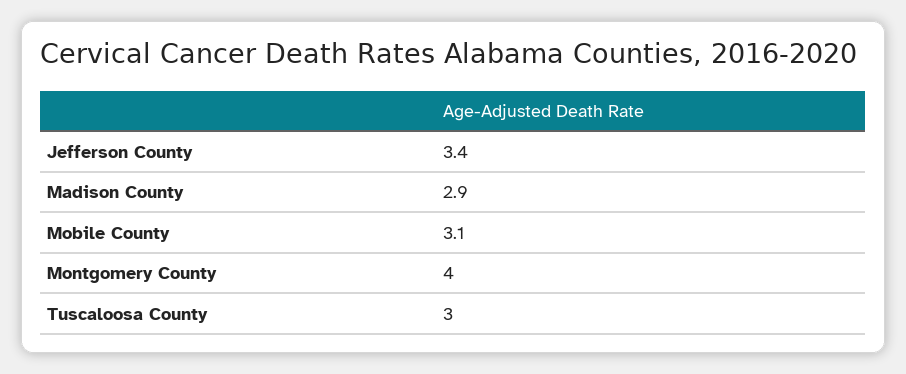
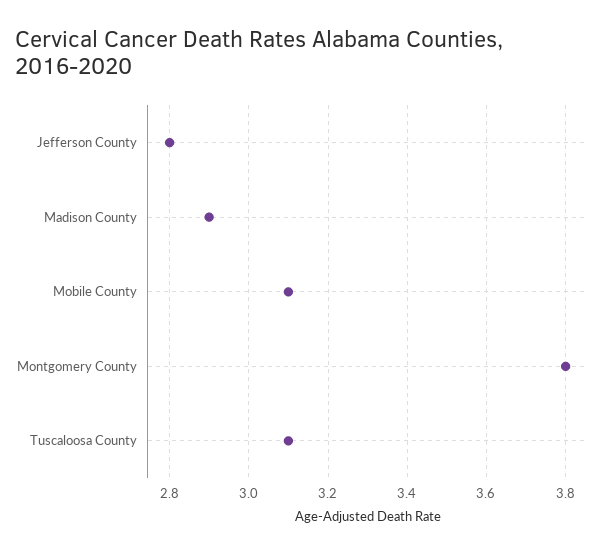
  {
-   "Jefferson County": 3.4,
+   "Jefferson County": 2.8,
    "Madison County": 2.9,
    "Mobile County": 3.1,
-   "Montgomery County": 4,
+   "Montgomery County": 3.8,
-   "Tuscaloosa County": 3
+   "Tuscaloosa County": 3.1
  }

